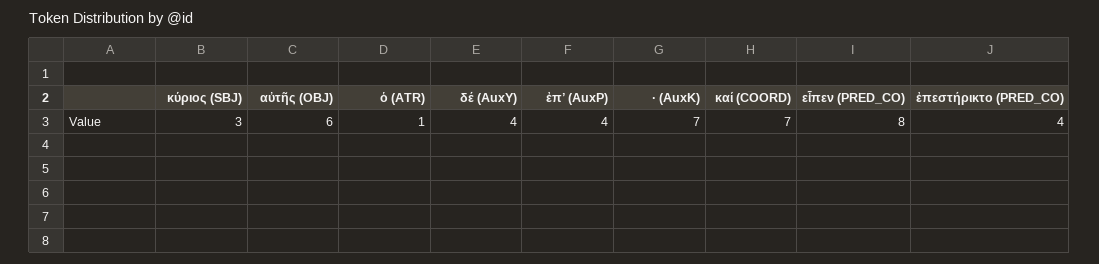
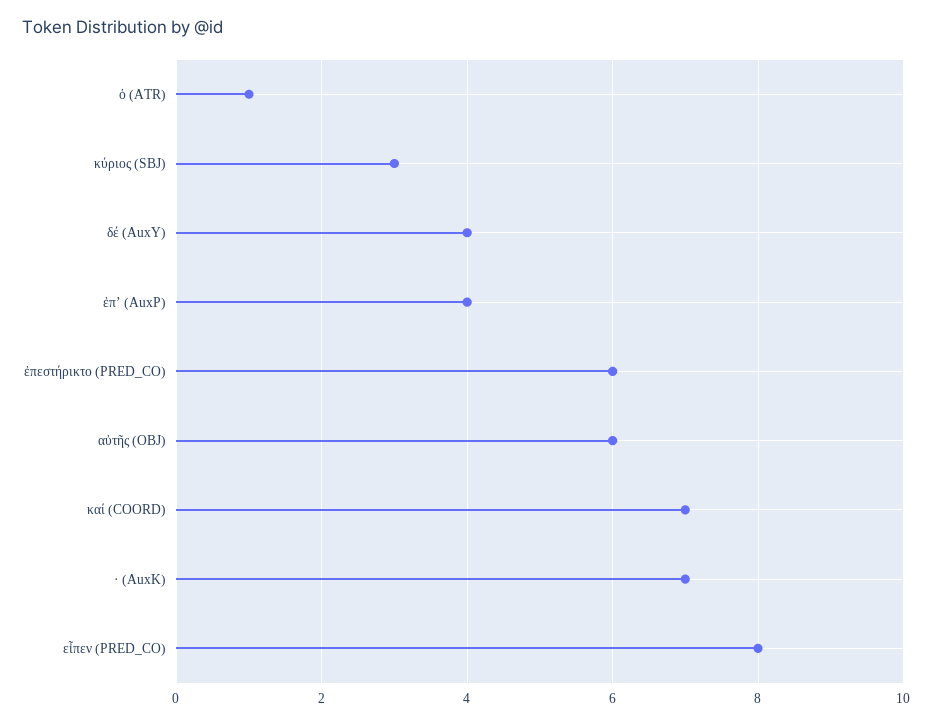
  {
    "κύριος (SBJ)": 3,
    "αὐτῆς (OBJ)": 6,
    "ὁ (ATR)": 1,
    "δέ (AuxY)": 4,
    "ἐπʼ (AuxP)": 4,
    "· (AuxK)": 7,
    "καί (COORD)": 7,
    "εἶπεν (PRED_CO)": 8,
-   "ἐπεστήρικτο (PRED_CO)": 4
+   "ἐπεστήρικτο (PRED_CO)": 6
  }

